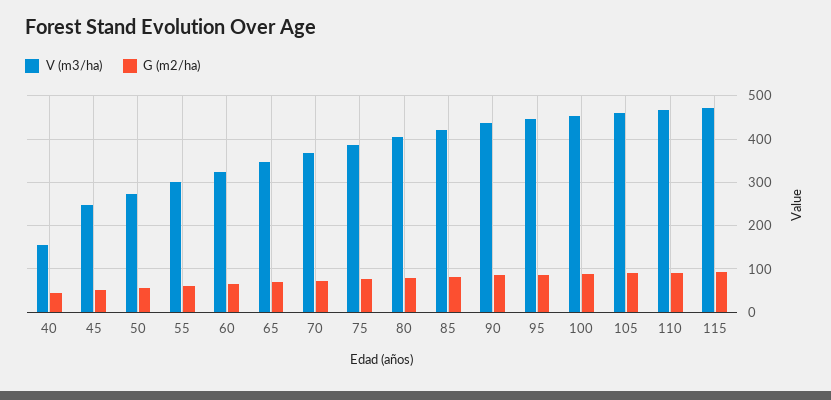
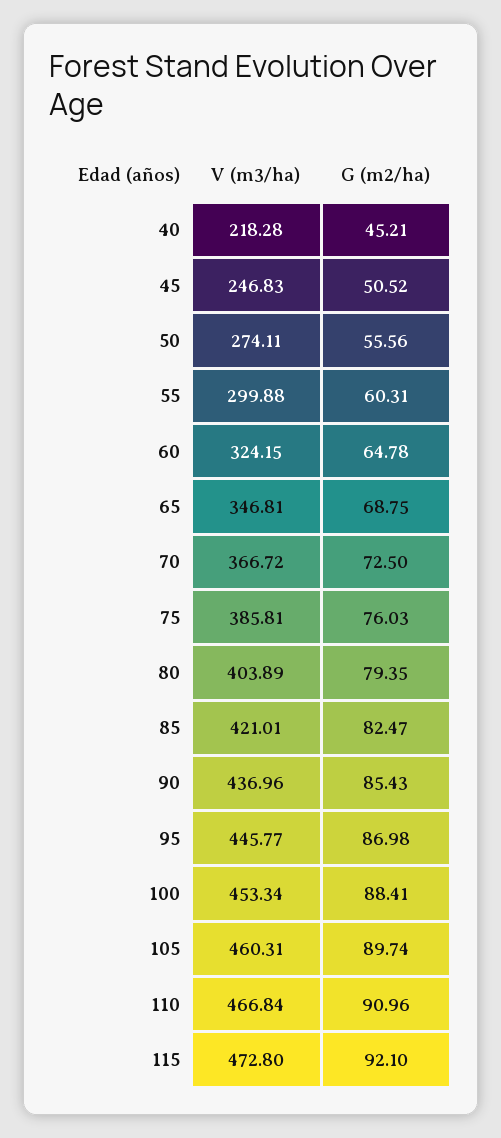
  {
    "V (m3/ha)": {
-     "40": 160,
+     "40": 218.28,
      "45": 246.83,
      "50": 274.11,
      "55": 299.88,
      "60": 324.15,
      "65": 346.81,
      "70": 366.72,
      "75": 385.81,
      "80": 403.89,
      "85": 421.01,
      "90": 436.96,
      "95": 445.77,
      "100": 453.34,
      "105": 460.31,
      "110": 466.84,
      "115": 472.8
    },
    "G (m2/ha)": {
      "40": 45.21,
      "45": 50.52,
      "50": 55.56,
      "55": 60.31,
      "60": 64.78,
      "65": 68.75,
      "70": 72.5,
      "75": 76.03,
      "80": 79.35,
      "85": 82.47,
      "90": 85.43,
      "95": 86.98,
      "100": 88.41,
      "105": 89.74,
      "110": 90.96,
      "115": 92.1
    }
  }

